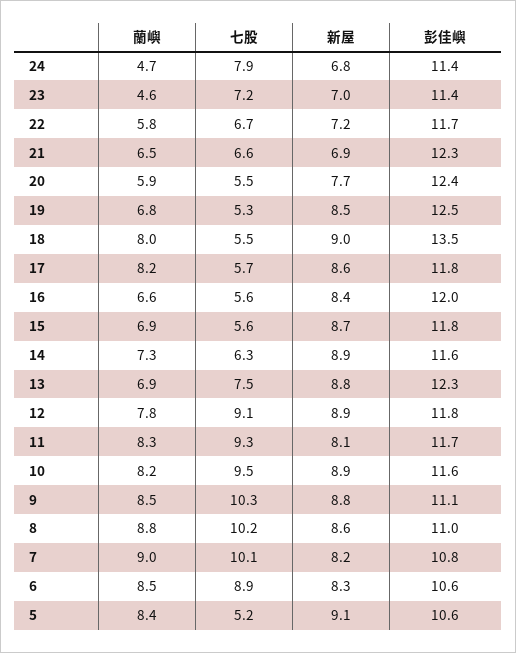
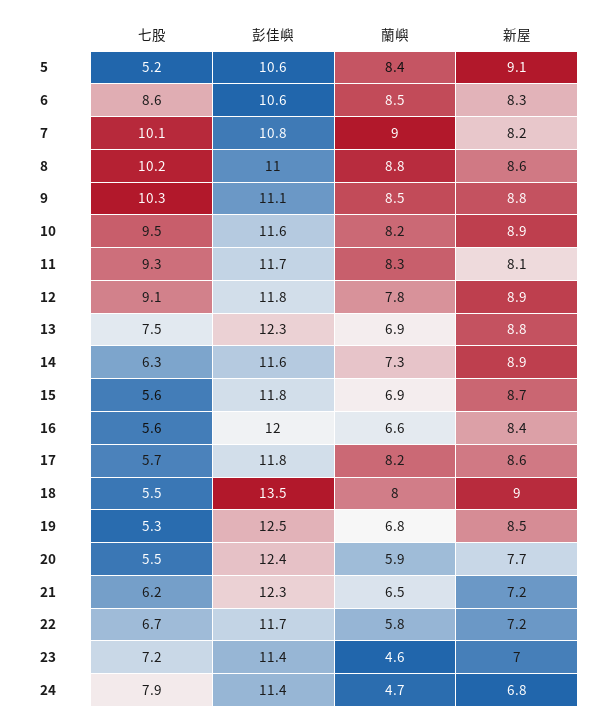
  {
    "蘭嶼": {
      "24": 4.7,
      "23": 4.6,
      "22": 5.8,
      "21": 6.5,
      "20": 5.9,
      "19": 6.8,
      "18": 8,
      "17": 8.2,
      "16": 6.6,
      "15": 6.9,
      "14": 7.3,
      "13": 6.9,
      "12": 7.8,
      "11": 8.3,
      "10": 8.2,
      "9": 8.5,
      "8": 8.8,
      "7": 9,
      "6": 8.5,
      "5": 8.4
    },
    "七股": {
      "24": 7.9,
      "23": 7.2,
      "22": 6.7,
-     "21": 6.6,
+     "21": 6.2,
      "20": 5.5,
      "19": 5.3,
      "18": 5.5,
      "17": 5.7,
      "16": 5.6,
      "15": 5.6,
      "14": 6.3,
      "13": 7.5,
      "12": 9.1,
      "11": 9.3,
      "10": 9.5,
      "9": 10.3,
      "8": 10.2,
      "7": 10.1,
-     "6": 8.9,
+     "6": 8.6,
      "5": 5.2
    },
    "新屋": {
      "24": 6.8,
      "23": 7,
      "22": 7.2,
-     "21": 6.9,
+     "21": 7.2,
      "20": 7.7,
      "19": 8.5,
      "18": 9,
      "17": 8.6,
      "16": 8.4,
      "15": 8.7,
      "14": 8.9,
      "13": 8.8,
      "12": 8.9,
      "11": 8.1,
      "10": 8.9,
      "9": 8.8,
      "8": 8.6,
      "7": 8.2,
      "6": 8.3,
      "5": 9.1
    },
    "彭佳嶼": {
      "24": 11.4,
      "23": 11.4,
      "22": 11.7,
      "21": 12.3,
      "20": 12.4,
      "19": 12.5,
      "18": 13.5,
      "17": 11.8,
      "16": 12,
      "15": 11.8,
      "14": 11.6,
      "13": 12.3,
      "12": 11.8,
      "11": 11.7,
      "10": 11.6,
      "9": 11.1,
      "8": 11,
      "7": 10.8,
      "6": 10.6,
      "5": 10.6
    }
  }

